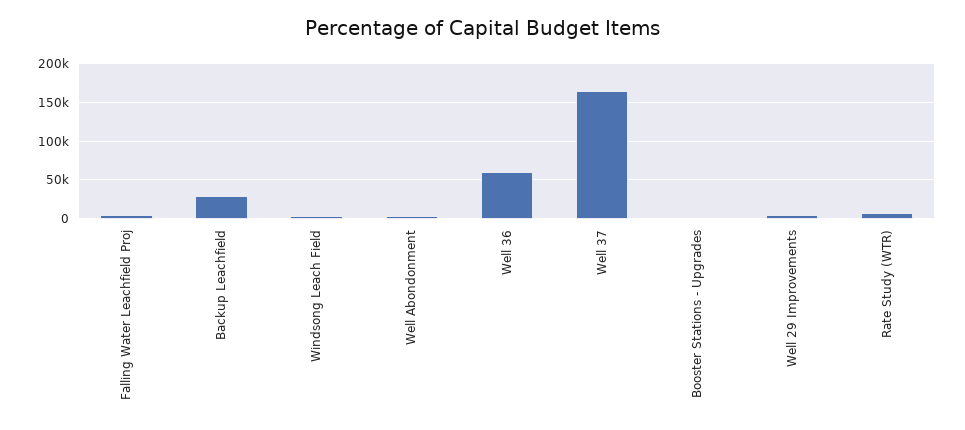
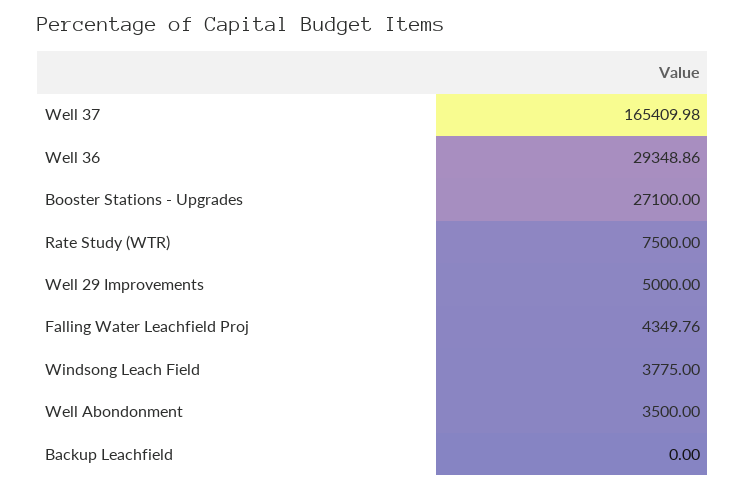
  {
    "Falling Water Leachfield Proj": 4349.76,
-   "Backup Leachfield": 30000,
+   "Backup Leachfield": 0,
    "Windsong Leach Field": 3775,
    "Well Abondonment": 3500,
-   "Well 36": 60000,
+   "Well 36": 29348.86,
    "Well 37": 165409.98,
-   "Booster Stations - Upgrades": 0,
+   "Booster Stations - Upgrades": 27100,
    "Well 29 Improvements": 5000,
    "Rate Study (WTR)": 7500
  }

